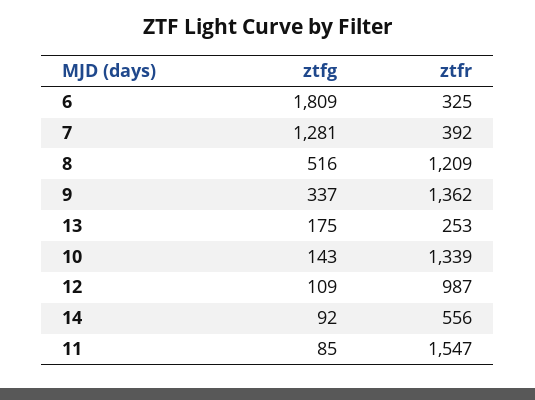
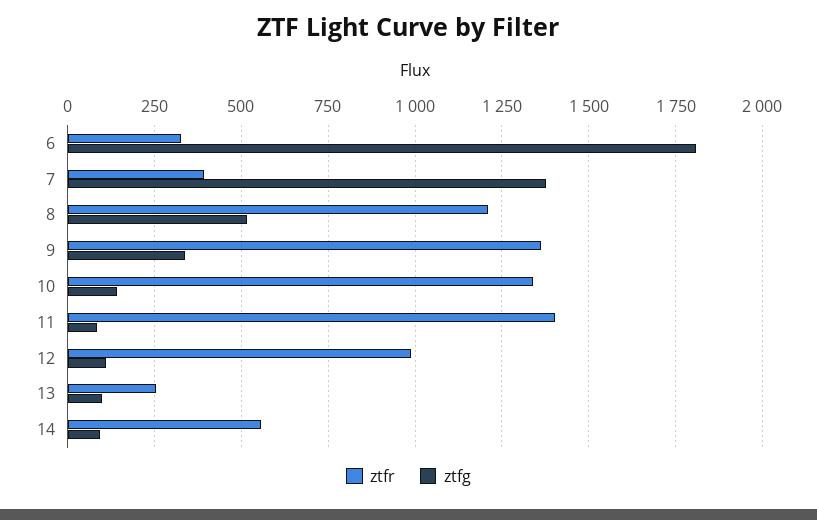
  {
    "ztfg": {
      "6": 1809,
-     "7": 1281,
+     "7": 1375,
      "8": 516,
      "9": 337,
-     "13": 175,
+     "13": 100,
      "10": 143,
      "12": 109,
      "14": 92,
      "11": 85
    },
    "ztfr": {
      "6": 325,
      "7": 392,
      "8": 1209,
      "9": 1362,
      "13": 253,
      "10": 1339,
      "12": 987,
      "14": 556,
-     "11": 1547
+     "11": 1400
    }
  }

